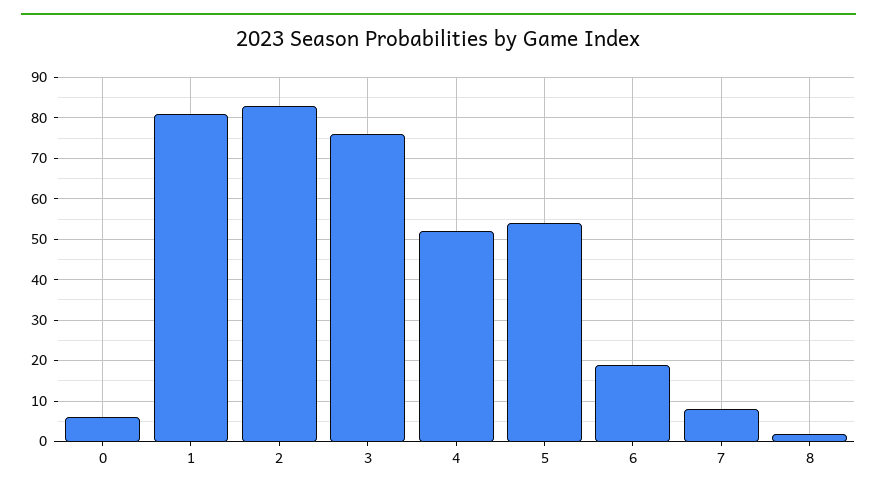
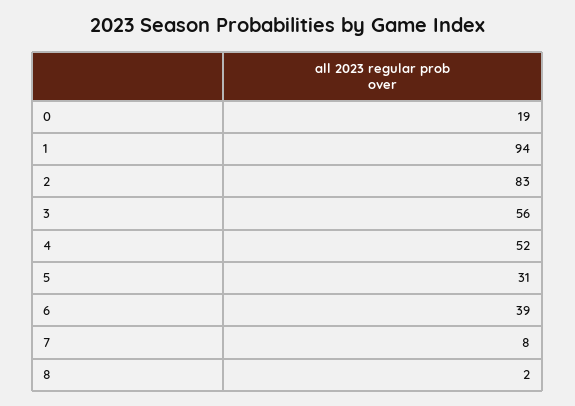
  {
-   "0": 5,
+   "0": 19,
-   "1": 80,
+   "1": 94,
    "2": 83,
-   "3": 75,
+   "3": 56,
    "4": 52,
-   "5": 55,
+   "5": 31,
-   "6": 20,
+   "6": 39,
    "7": 8,
    "8": 2
  }

